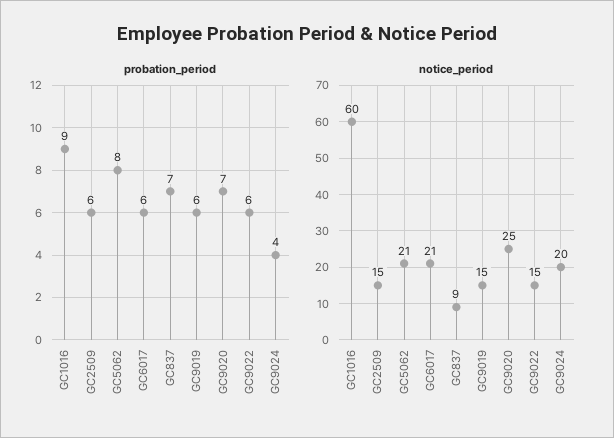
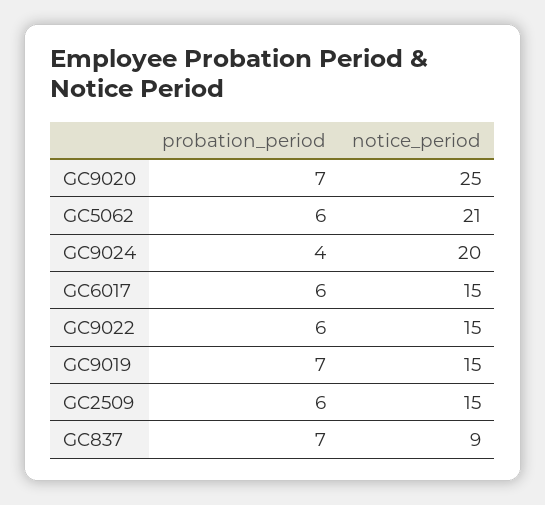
  {
    "probation_period": {
-     "GC1016": 9,
      "GC2509": 6,
-     "GC5062": 8,
+     "GC5062": 6,
      "GC6017": 6,
      "GC837": 7,
-     "GC9019": 6,
+     "GC9019": 7,
      "GC9020": 7,
      "GC9022": 6,
      "GC9024": 4
    },
    "notice_period": {
-     "GC1016": 60,
      "GC2509": 15,
      "GC5062": 21,
-     "GC6017": 21,
+     "GC6017": 15,
      "GC837": 9,
      "GC9019": 15,
      "GC9020": 25,
      "GC9022": 15,
      "GC9024": 20
    }
  }

